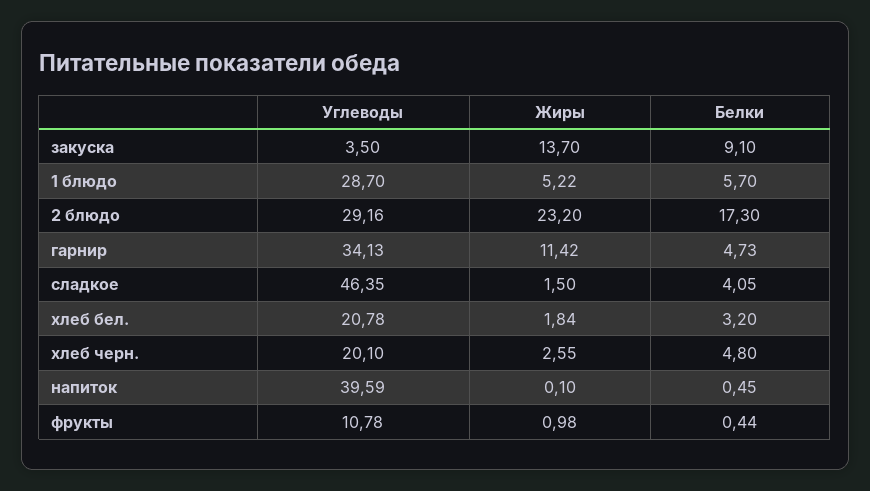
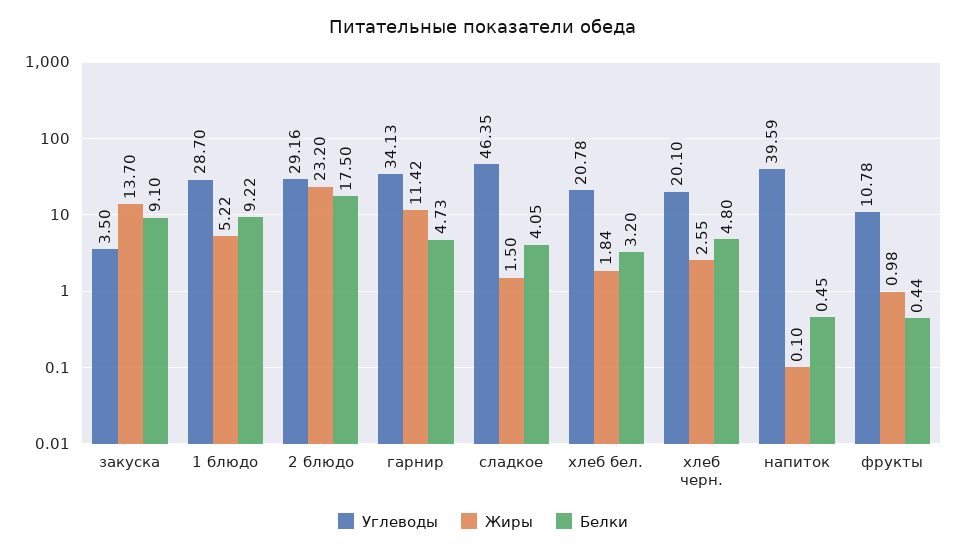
  {
    "Углеводы": {
      "закуска": 3.5,
      "1 блюдо": 28.7,
      "2 блюдо": 29.16,
      "гарнир": 34.13,
      "сладкое": 46.35,
      "хлеб бел.": 20.78,
      "хлеб черн.": 20.1,
      "напиток": 39.59,
      "фрукты": 10.78
    },
    "Жиры": {
      "закуска": 13.7,
      "1 блюдо": 5.22,
      "2 блюдо": 23.2,
      "гарнир": 11.42,
      "сладкое": 1.5,
      "хлеб бел.": 1.84,
      "хлеб черн.": 2.55,
      "напиток": 0.1,
      "фрукты": 0.98
    },
    "Белки": {
      "закуска": 9.1,
-     "1 блюдо": 5.7,
+     "1 блюдо": 9.22,
-     "2 блюдо": 17.3,
+     "2 блюдо": 17.5,
      "гарнир": 4.73,
      "сладкое": 4.05,
      "хлеб бел.": 3.2,
      "хлеб черн.": 4.8,
      "напиток": 0.45,
      "фрукты": 0.44
    }
  }

